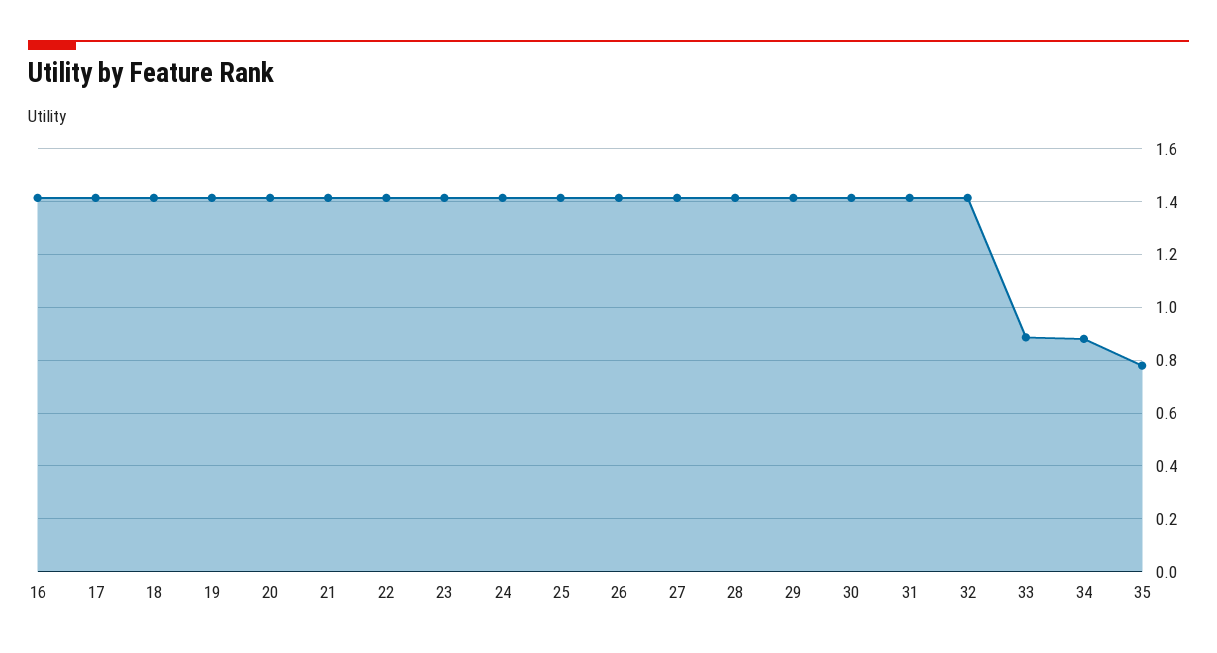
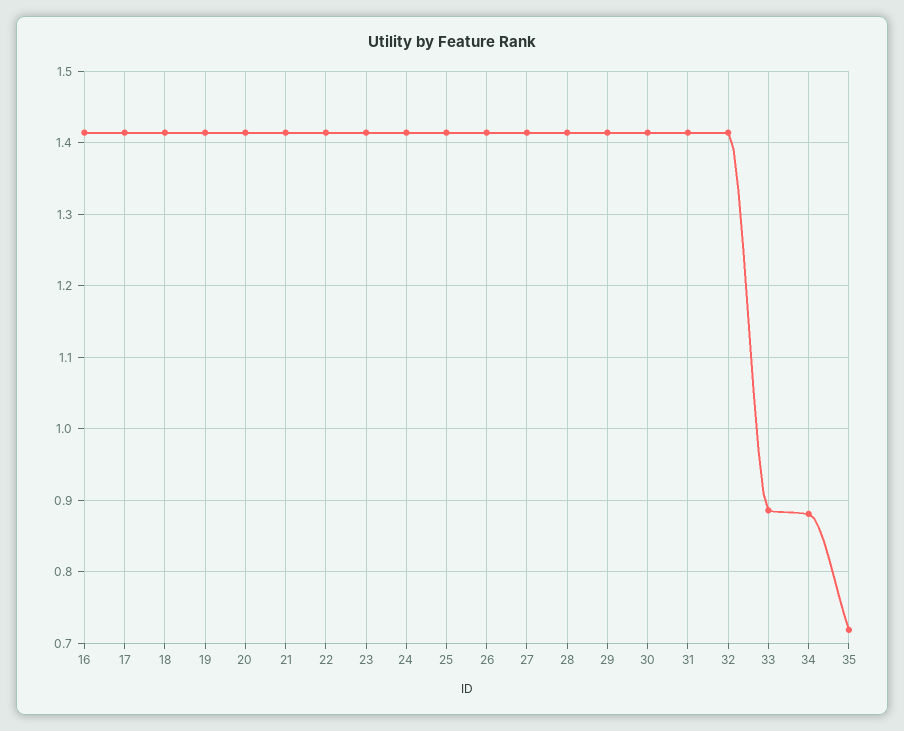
  {
    "16": 1.41,
    "17": 1.41,
    "18": 1.41,
    "19": 1.41,
    "20": 1.41,
    "21": 1.41,
    "22": 1.41,
    "23": 1.41,
    "24": 1.41,
    "25": 1.41,
    "26": 1.41,
    "27": 1.41,
    "28": 1.41,
    "29": 1.41,
    "30": 1.41,
    "31": 1.41,
    "32": 1.41,
    "33": 0.89,
    "34": 0.88,
-   "35": 0.775
+   "35": 0.72
  }

